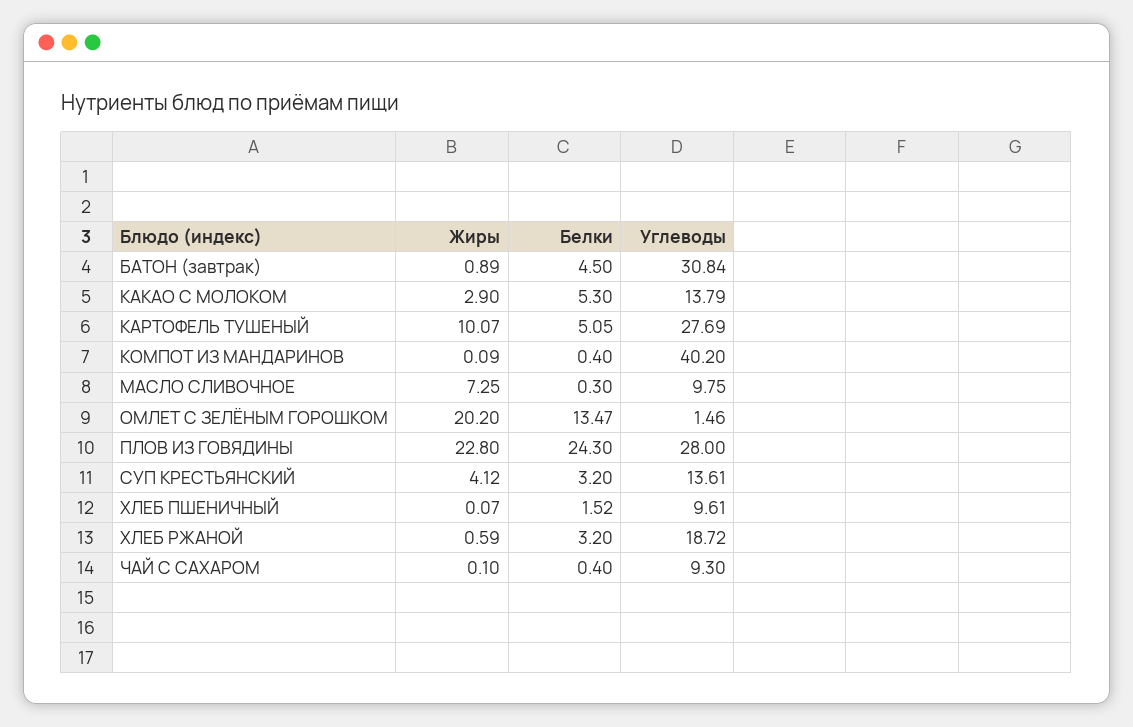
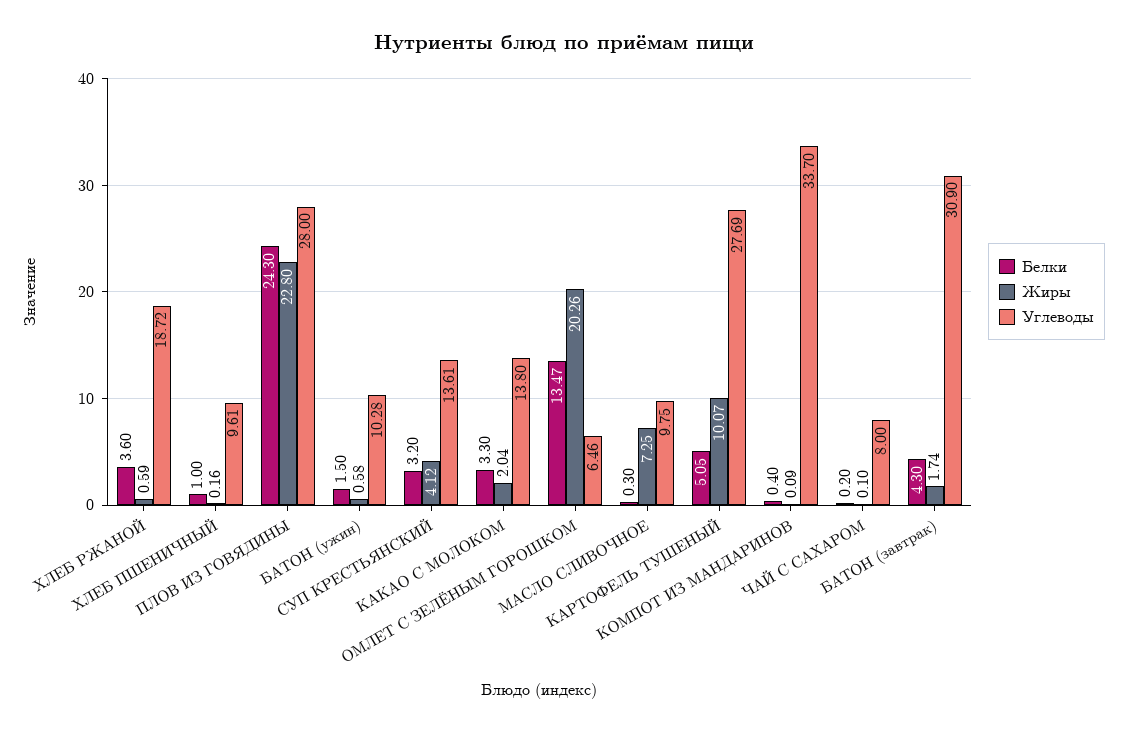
  {
    "Жиры": {
-     "БАТОН (завтрак)": 0.89,
+     "БАТОН (завтрак)": 1.74,
-     "КАКАО С МОЛОКОМ": 2.9,
+     "КАКАО С МОЛОКОМ": 2.04,
      "КАРТОФЕЛЬ ТУШЕНЫЙ": 10.07,
      "КОМПОТ ИЗ МАНДАРИНОВ": 0.09,
      "МАСЛО СЛИВОЧНОЕ": 7.25,
-     "ОМЛЕТ С ЗЕЛЁНЫМ ГОРОШКОМ": 20.2,
+     "ОМЛЕТ С ЗЕЛЁНЫМ ГОРОШКОМ": 20.26,
      "ПЛОВ ИЗ ГОВЯДИНЫ": 22.8,
      "СУП КРЕСТЬЯНСКИЙ": 4.12,
-     "ХЛЕБ ПШЕНИЧНЫЙ": 0.07,
+     "ХЛЕБ ПШЕНИЧНЫЙ": 0.16,
      "ХЛЕБ РЖАНОЙ": 0.59,
-     "ЧАЙ С САХАРОМ": 0.1
+     "ЧАЙ С САХАРОМ": 0.1,
+     "БАТОН (ужин)": 0.58
    },
    "Белки": {
-     "БАТОН (завтрак)": 4.5,
+     "БАТОН (завтрак)": 4.3,
-     "КАКАО С МОЛОКОМ": 5.3,
+     "КАКАО С МОЛОКОМ": 3.3,
      "КАРТОФЕЛЬ ТУШЕНЫЙ": 5.05,
      "КОМПОТ ИЗ МАНДАРИНОВ": 0.4,
      "МАСЛО СЛИВОЧНОЕ": 0.3,
      "ОМЛЕТ С ЗЕЛЁНЫМ ГОРОШКОМ": 13.47,
      "ПЛОВ ИЗ ГОВЯДИНЫ": 24.3,
      "СУП КРЕСТЬЯНСКИЙ": 3.2,
-     "ХЛЕБ ПШЕНИЧНЫЙ": 1.52,
+     "ХЛЕБ ПШЕНИЧНЫЙ": 1,
-     "ХЛЕБ РЖАНОЙ": 3.2,
+     "ХЛЕБ РЖАНОЙ": 3.6,
-     "ЧАЙ С САХАРОМ": 0.4
+     "ЧАЙ С САХАРОМ": 0.2,
+     "БАТОН (ужин)": 1.5
    },
    "Углеводы": {
-     "БАТОН (завтрак)": 30.84,
+     "БАТОН (завтрак)": 30.9,
-     "КАКАО С МОЛОКОМ": 13.79,
+     "КАКАО С МОЛОКОМ": 13.8,
      "КАРТОФЕЛЬ ТУШЕНЫЙ": 27.69,
-     "КОМПОТ ИЗ МАНДАРИНОВ": 40.2,
+     "КОМПОТ ИЗ МАНДАРИНОВ": 33.7,
      "МАСЛО СЛИВОЧНОЕ": 9.75,
-     "ОМЛЕТ С ЗЕЛЁНЫМ ГОРОШКОМ": 1.46,
+     "ОМЛЕТ С ЗЕЛЁНЫМ ГОРОШКОМ": 6.46,
      "ПЛОВ ИЗ ГОВЯДИНЫ": 28,
      "СУП КРЕСТЬЯНСКИЙ": 13.61,
      "ХЛЕБ ПШЕНИЧНЫЙ": 9.61,
      "ХЛЕБ РЖАНОЙ": 18.72,
-     "ЧАЙ С САХАРОМ": 9.3
+     "ЧАЙ С САХАРОМ": 8,
+     "БАТОН (ужин)": 10.28
    }
  }

